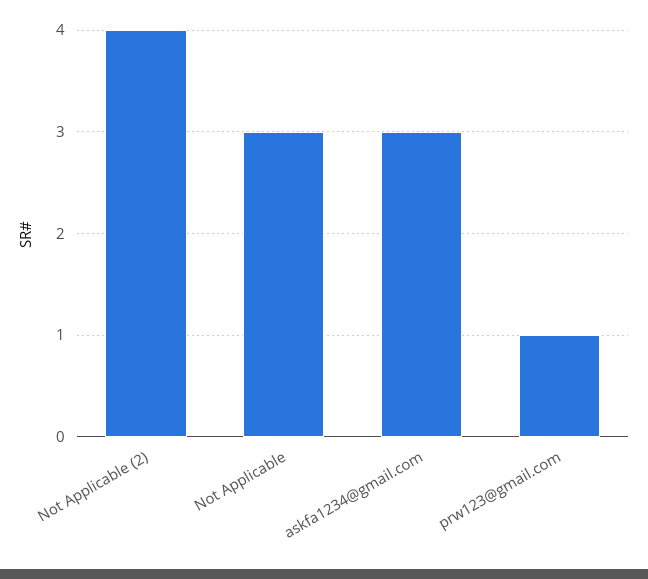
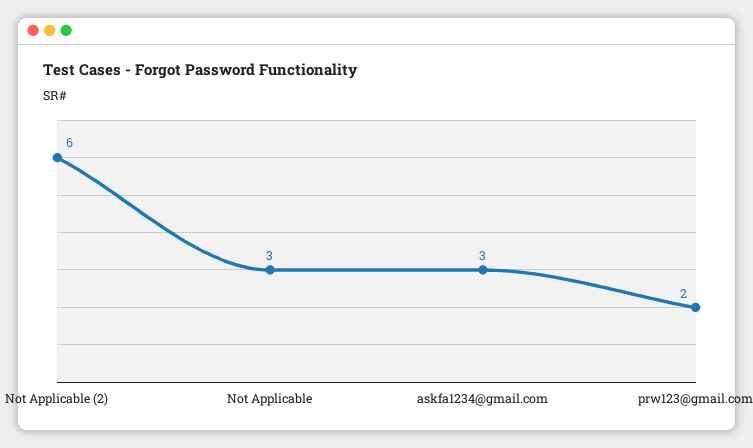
  {
-   "Not Applicable (2)": 4,
+   "Not Applicable (2)": 6,
    "Not Applicable": 3,
    "askfa1234@gmail.com": 3,
-   "prw123@gmail.com": 1
+   "prw123@gmail.com": 2
  }

